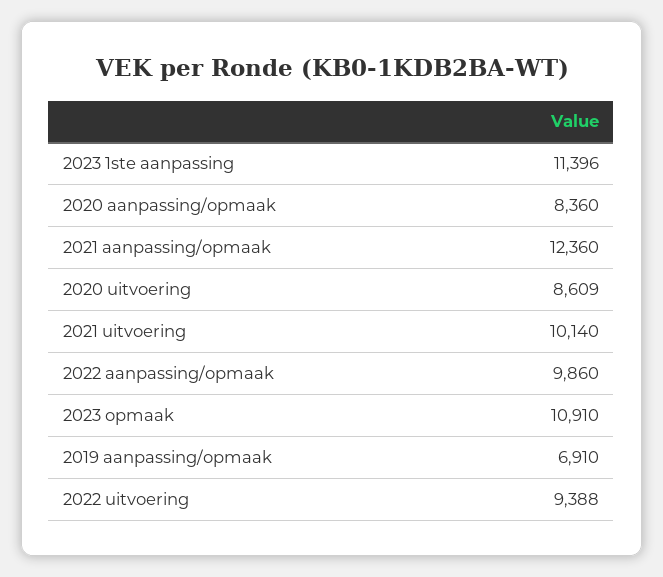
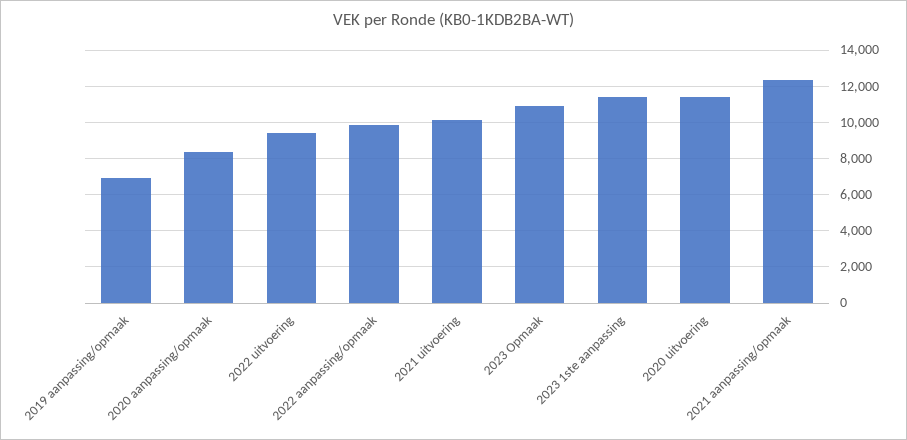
  {
    "2023 1ste aanpassing": 11396,
    "2020 aanpassing/opmaak": 8360,
    "2021 aanpassing/opmaak": 12360,
-   "2020 uitvoering": 8609,
+   "2020 uitvoering": 11500,
    "2021 uitvoering": 10140,
    "2022 aanpassing/opmaak": 9860,
    "2023 opmaak": 10910,
    "2019 aanpassing/opmaak": 6910,
    "2022 uitvoering": 9388
  }

